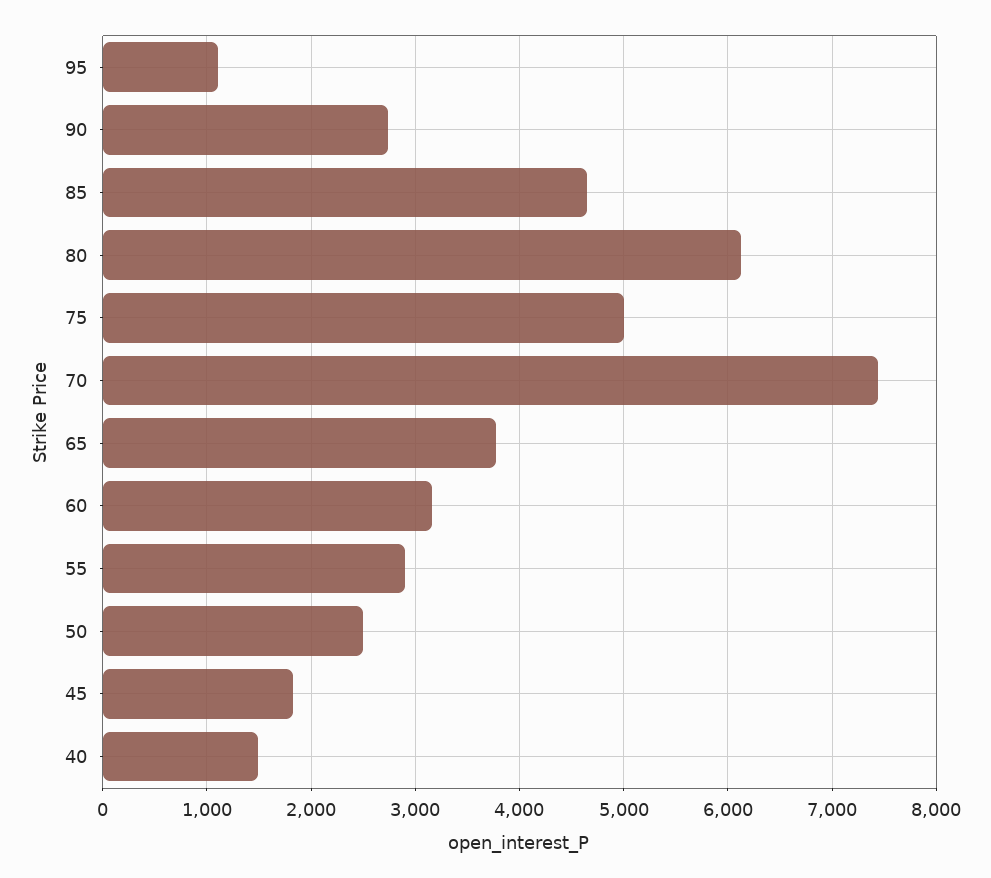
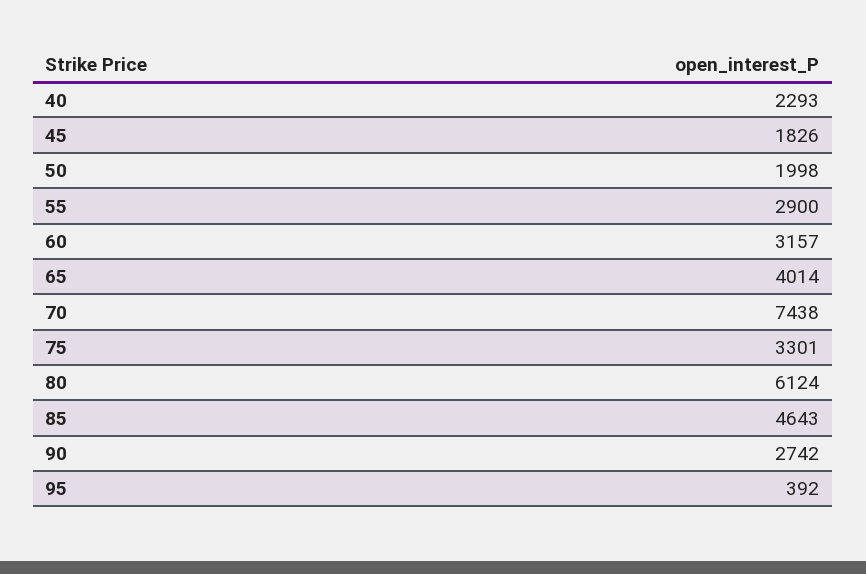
  {
-   "95": 1100,
+   "95": 392,
    "90": 2742,
    "85": 4643,
    "80": 6124,
-   "75": 5000,
+   "75": 3301,
    "70": 7438,
-   "65": 3800,
+   "65": 4014,
    "60": 3157,
    "55": 2900,
-   "50": 2500,
+   "50": 1998,
    "45": 1826,
-   "40": 1500
+   "40": 2293
  }

